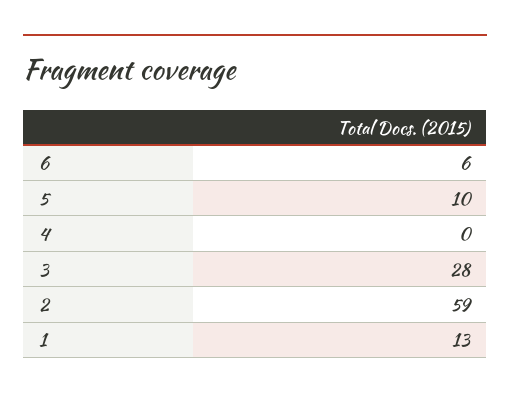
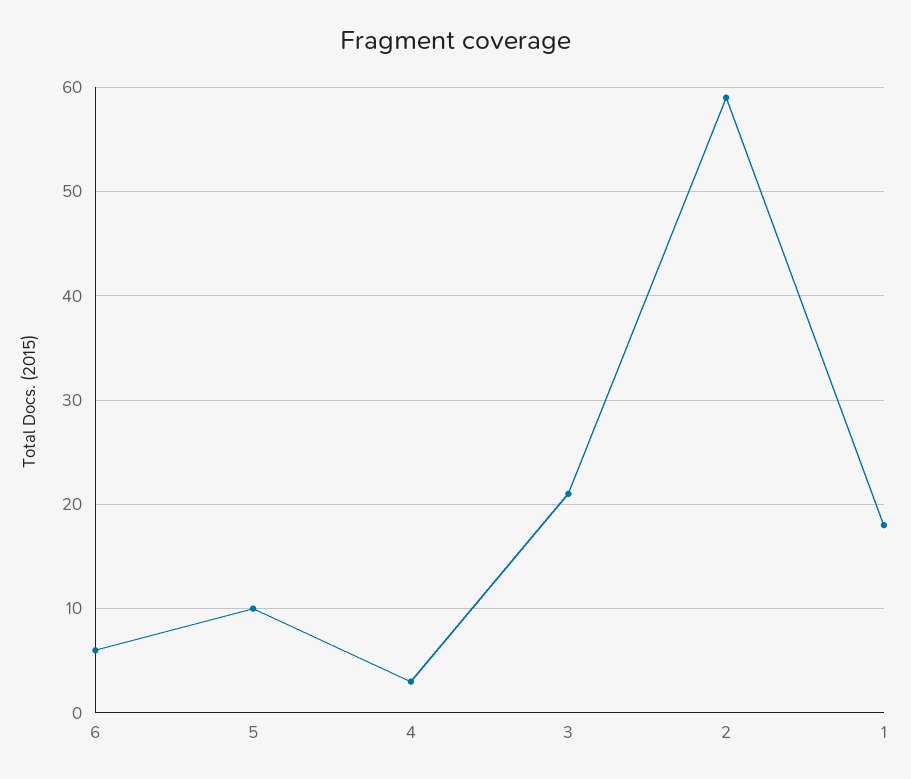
  {
    "6": 6,
    "5": 10,
-   "4": 0,
+   "4": 3,
-   "3": 28,
+   "3": 21,
    "2": 59,
-   "1": 13
+   "1": 18
  }

